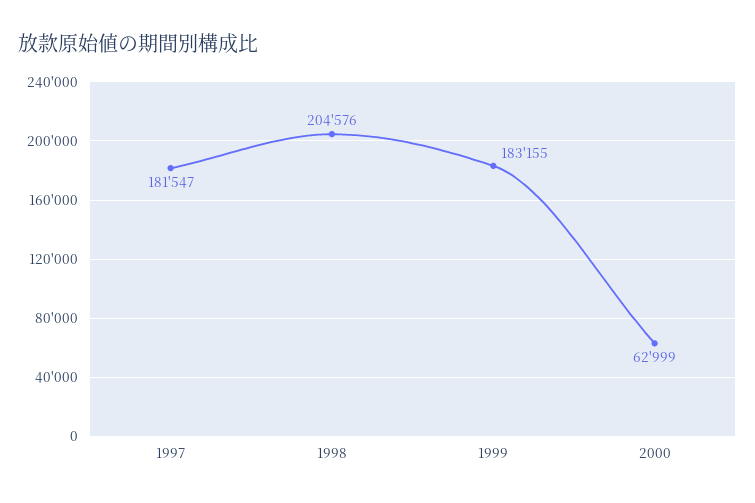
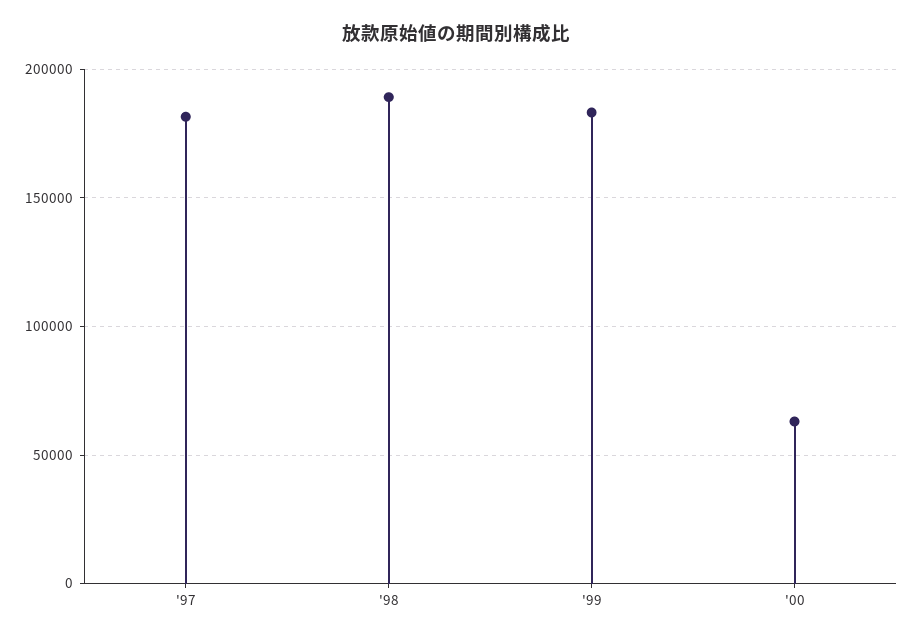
  {
    "1997": 181547,
-   "1998": 204576,
+   "1998": 190000,
    "1999": 183155,
    "2000": 62999
  }

